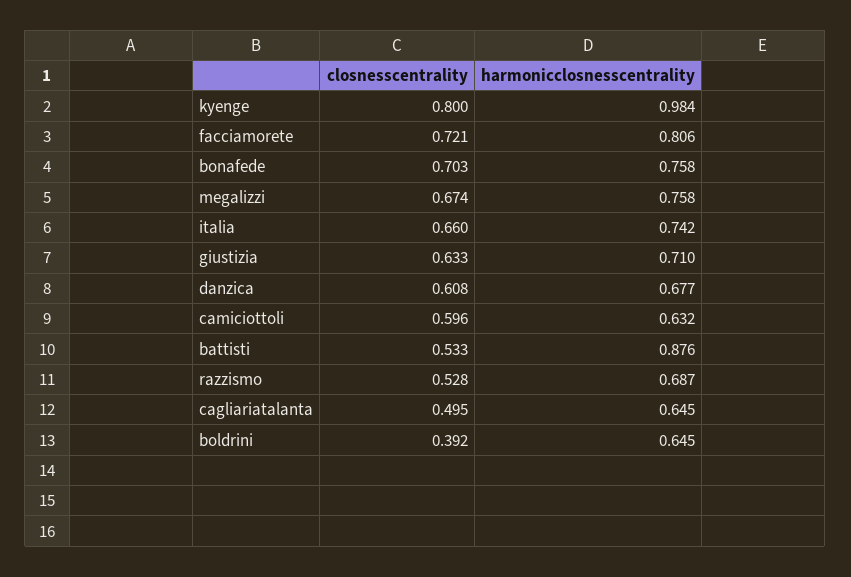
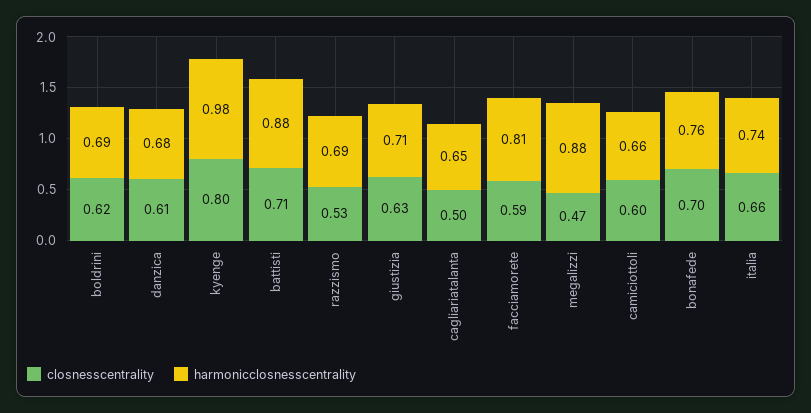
  {
    "closnesscentrality": {
      "kyenge": 0.8,
-     "facciamorete": 0.721,
+     "facciamorete": 0.59,
      "bonafede": 0.703,
-     "megalizzi": 0.674,
+     "megalizzi": 0.47,
      "italia": 0.66,
      "giustizia": 0.633,
      "danzica": 0.608,
      "camiciottoli": 0.596,
-     "battisti": 0.533,
+     "battisti": 0.71,
      "razzismo": 0.528,
      "cagliariatalanta": 0.495,
-     "boldrini": 0.392
+     "boldrini": 0.62
    },
    "harmonicclosnesscentrality": {
      "kyenge": 0.984,
      "facciamorete": 0.806,
      "bonafede": 0.758,
-     "megalizzi": 0.758,
+     "megalizzi": 0.88,
      "italia": 0.742,
      "giustizia": 0.71,
      "danzica": 0.677,
-     "camiciottoli": 0.632,
+     "camiciottoli": 0.66,
      "battisti": 0.876,
      "razzismo": 0.687,
      "cagliariatalanta": 0.645,
-     "boldrini": 0.645
+     "boldrini": 0.69
    }
  }

